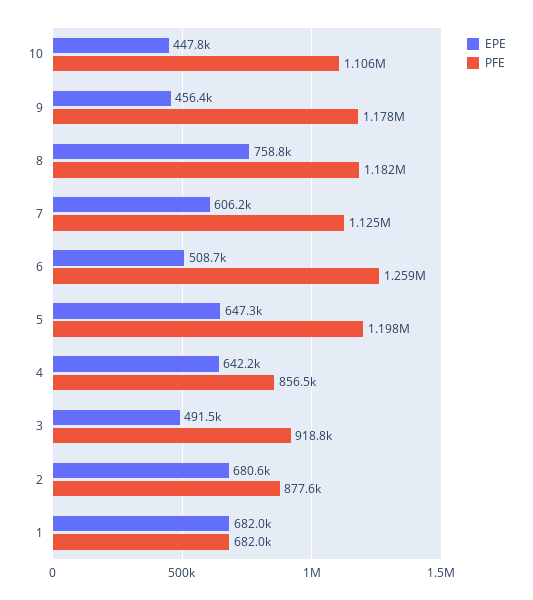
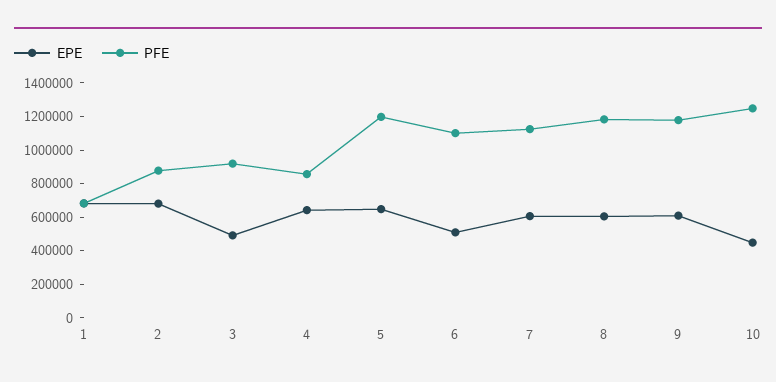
  {
    "EPE": {
      "10": 447800,
-     "9": 456400,
+     "9": 600000,
-     "8": 758800,
+     "8": 600000,
      "7": 606200,
      "6": 508700,
      "5": 647300,
      "4": 642200,
      "3": 491500,
      "2": 680600,
      "1": 682000
    },
    "PFE": {
-     "10": 1106000,
+     "10": 1250000,
      "9": 1178000,
      "8": 1182000,
      "7": 1125000,
-     "6": 1259000,
+     "6": 1100000,
      "5": 1198000,
      "4": 856500,
      "3": 918800,
      "2": 877600,
      "1": 682000
    }
  }

